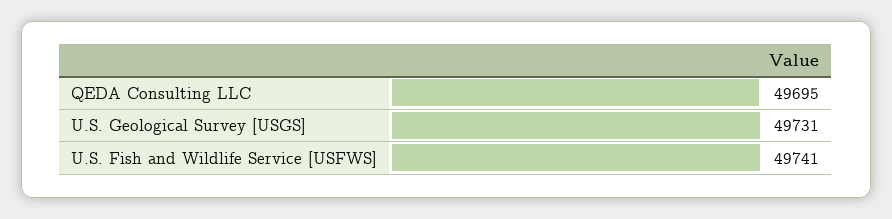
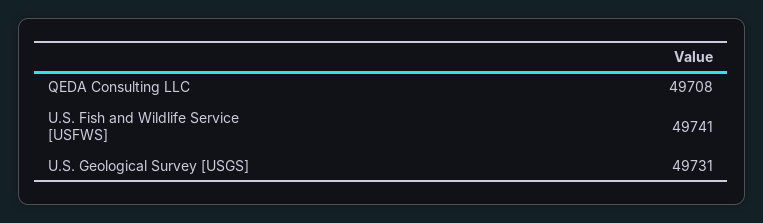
  {
-   "QEDA Consulting LLC": 49695,
+   "QEDA Consulting LLC": 49708,
    "U.S. Geological Survey [USGS]": 49731,
    "U.S. Fish and Wildlife Service [USFWS]": 49741
  }

